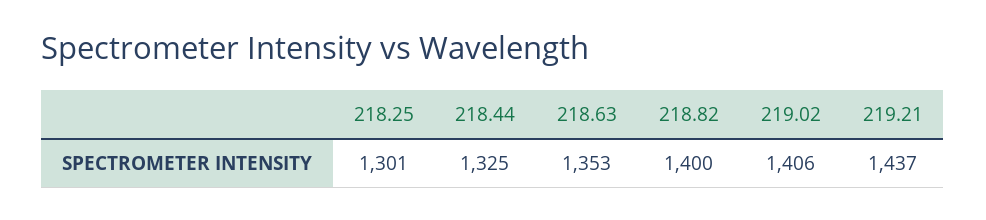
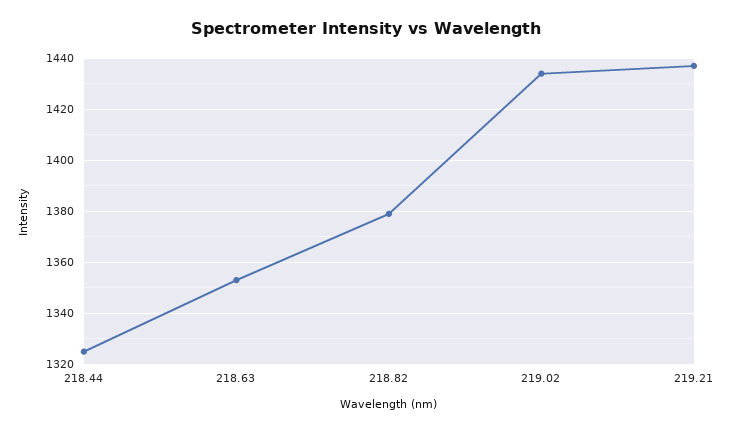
  {
-   "218.25": 1301,
    "218.44": 1325,
    "218.63": 1353,
-   "218.82": 1400,
+   "218.82": 1380,
-   "219.02": 1406,
+   "219.02": 1435,
    "219.21": 1437
  }

